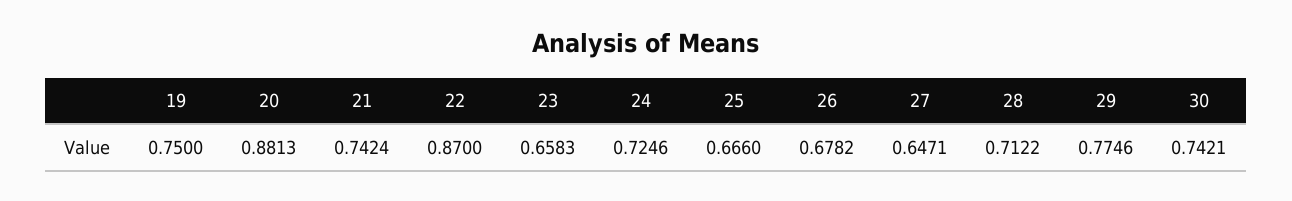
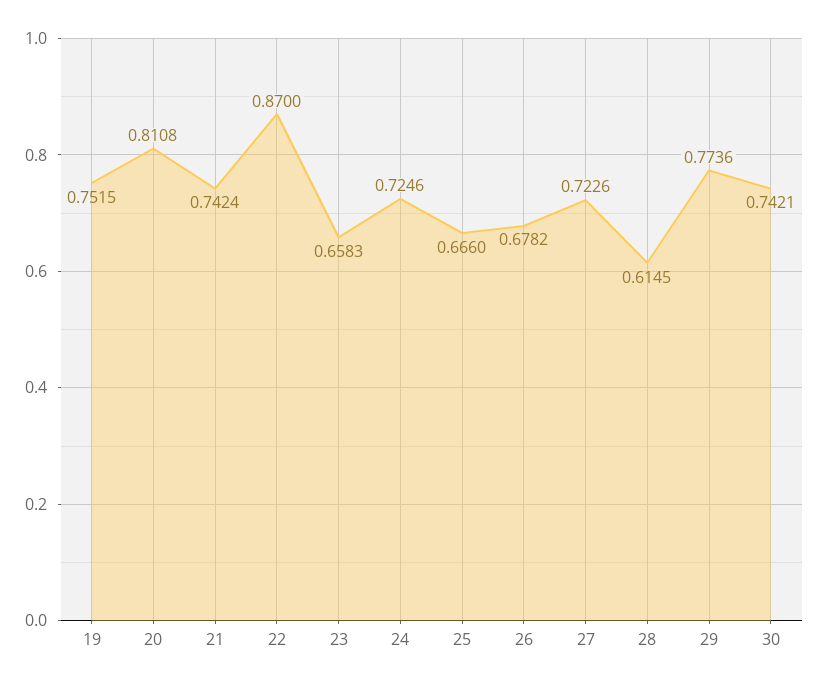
  {
-   "19": 0.75,
+   "19": 0.7515,
-   "20": 0.8813,
+   "20": 0.8108,
    "21": 0.7424,
    "22": 0.87,
    "23": 0.6583,
    "24": 0.7246,
    "25": 0.666,
    "26": 0.6782,
-   "27": 0.6471,
+   "27": 0.7226,
-   "28": 0.7122,
+   "28": 0.6145,
-   "29": 0.7746,
+   "29": 0.7736,
    "30": 0.7421
  }

